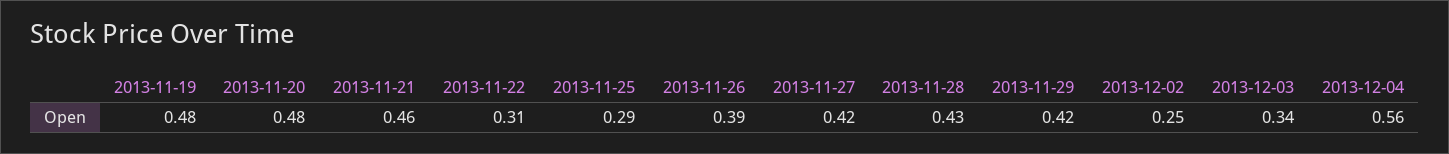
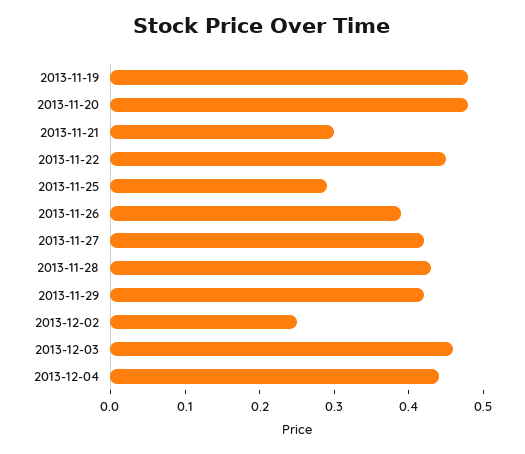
  {
    "2013-11-19": 0.48,
    "2013-11-20": 0.48,
-   "2013-11-21": 0.46,
+   "2013-11-21": 0.3,
-   "2013-11-22": 0.31,
+   "2013-11-22": 0.45,
    "2013-11-25": 0.29,
    "2013-11-26": 0.39,
    "2013-11-27": 0.42,
    "2013-11-28": 0.43,
    "2013-11-29": 0.42,
    "2013-12-02": 0.25,
-   "2013-12-03": 0.34,
+   "2013-12-03": 0.45,
-   "2013-12-04": 0.56
+   "2013-12-04": 0.45
  }

